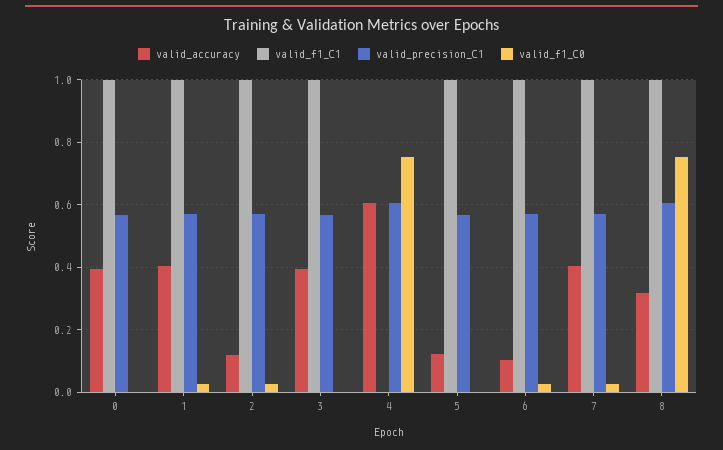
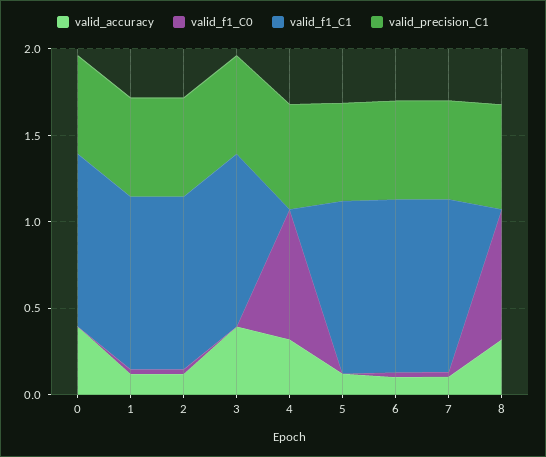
  {
    "valid_accuracy": {
      "0": 0.4,
-     "1": 0.4,
+     "1": 0.1,
      "2": 0.12,
      "3": 0.4,
-     "4": 0.6,
+     "4": 0.3,
      "5": 0.12,
      "6": 0.1,
-     "7": 0.4,
+     "7": 0.1,
      "8": 0.32
    },
    "valid_f1_C1": {
      "0": 1,
      "1": 1,
      "2": 1,
      "3": 1,
      "4": 0,
      "5": 1,
      "6": 1,
      "7": 1,
-     "8": 1
+     "8": 0
    },
    "valid_precision_C1": {
      "0": 0.56,
      "1": 0.56,
      "2": 0.56,
      "3": 0.56,
      "4": 0.6,
      "5": 0.56,
      "6": 0.56,
      "7": 0.56,
      "8": 0.6
    },
    "valid_f1_C0": {
      "0": 0,
      "1": 0.02,
      "2": 0.02,
      "3": 0,
      "4": 0.76,
      "5": 0,
      "6": 0.02,
      "7": 0.02,
      "8": 0.76
    }
  }

